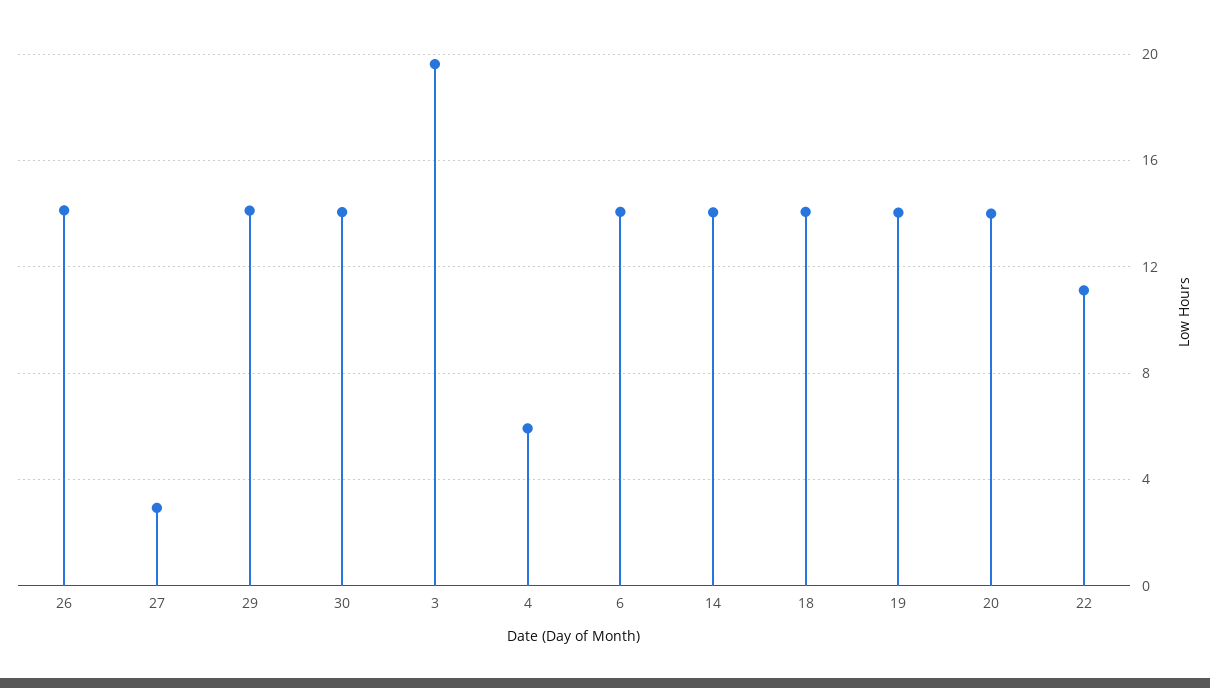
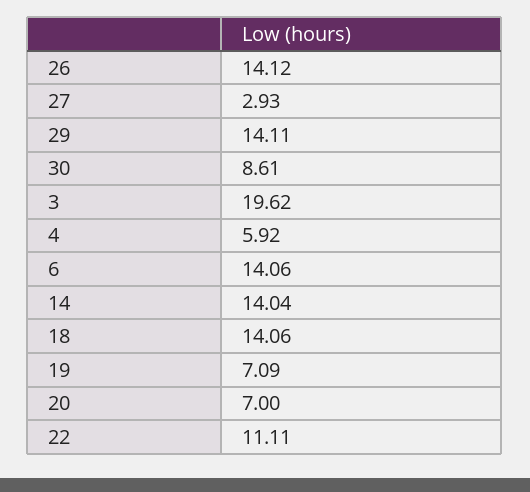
  {
    "26": 14.12,
    "27": 2.93,
    "29": 14.11,
-   "30": 14,
+   "30": 8.61,
    "3": 19.62,
    "4": 5.92,
    "6": 14.06,
    "14": 14.04,
    "18": 14.06,
-   "19": 14,
+   "19": 7.09,
-   "20": 14,
+   "20": 7,
    "22": 11.11
  }

